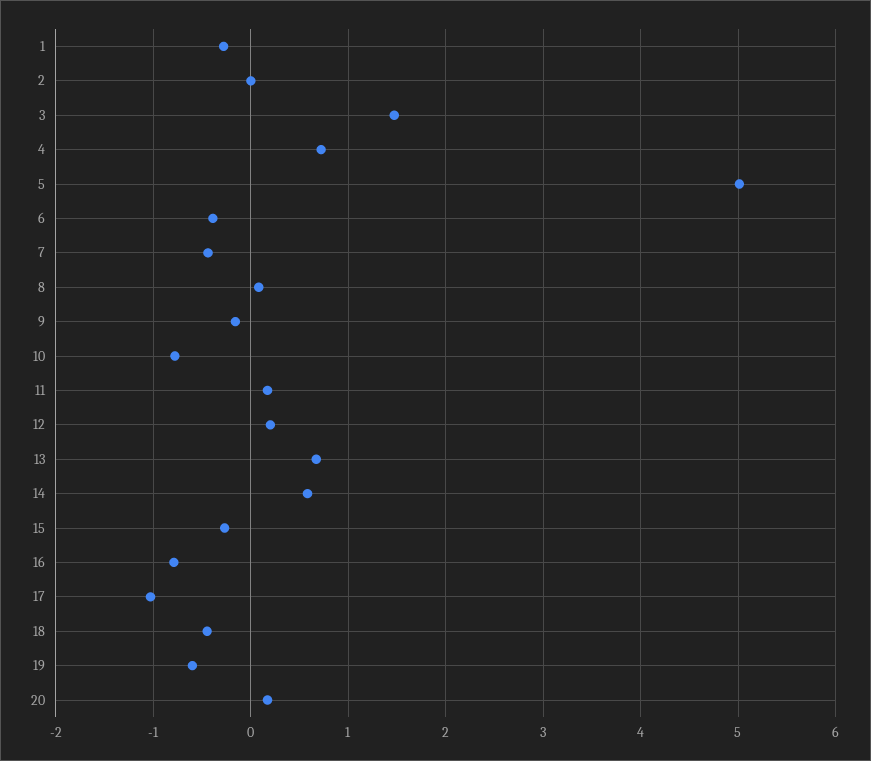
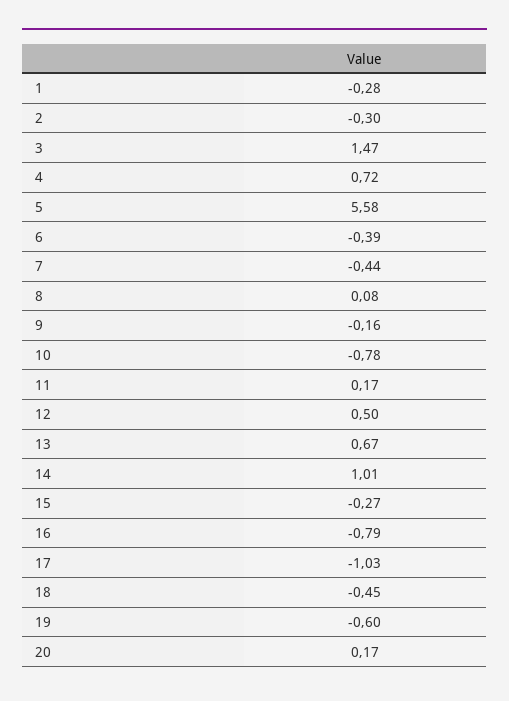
  {
    "1": -0.28,
-   "2": 0,
+   "2": -0.3,
    "3": 1.47,
    "4": 0.72,
-   "5": 5,
+   "5": 5.58,
    "6": -0.39,
    "7": -0.44,
    "8": 0.08,
    "9": -0.16,
    "10": -0.78,
    "11": 0.17,
-   "12": 0.2,
+   "12": 0.5,
    "13": 0.67,
-   "14": 0.6,
+   "14": 1.01,
    "15": -0.27,
    "16": -0.79,
    "17": -1.03,
    "18": -0.45,
    "19": -0.6,
    "20": 0.17
  }

